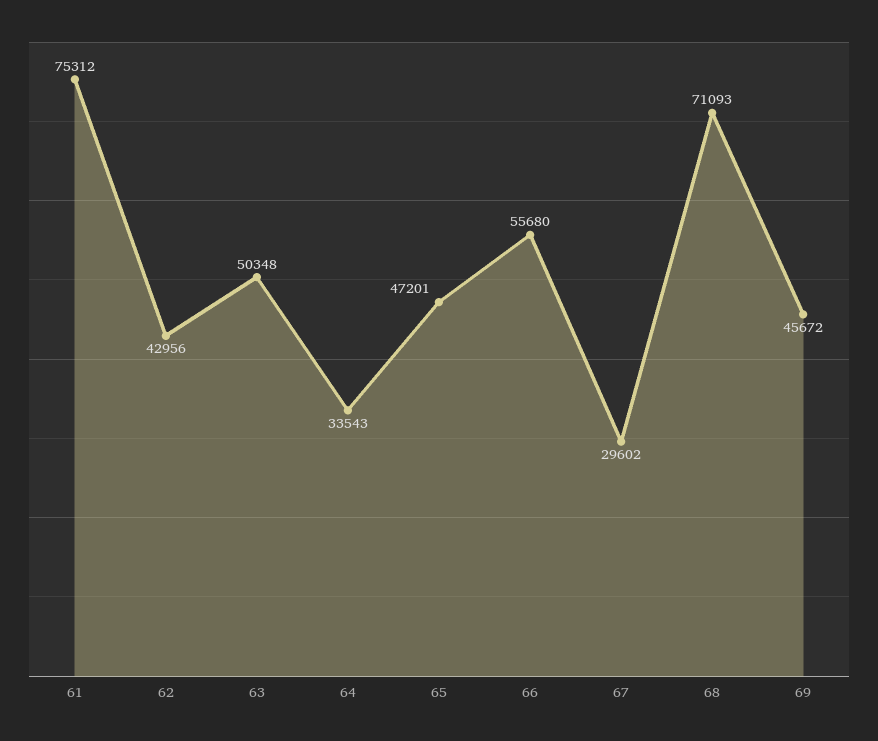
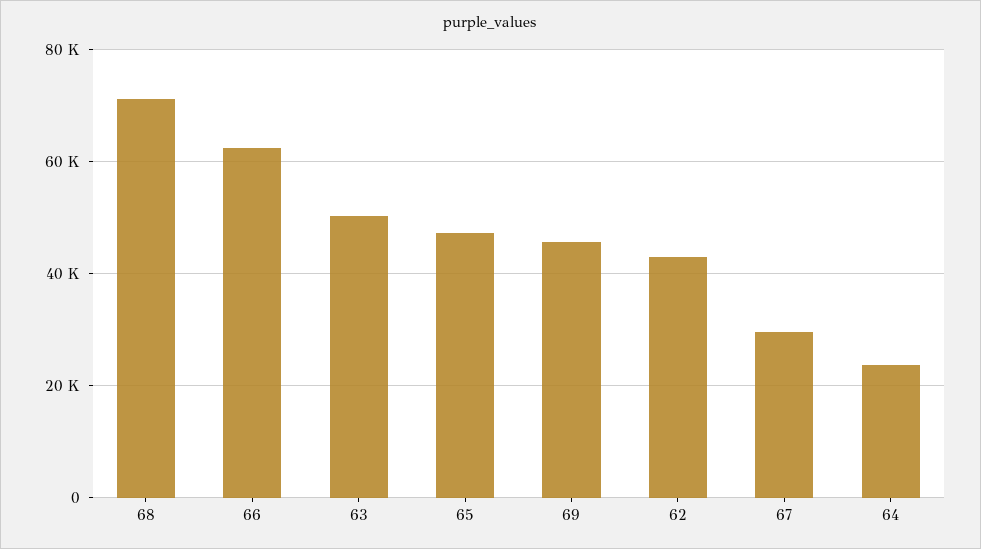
  {
-   "61": 75312,
    "62": 42956,
    "63": 50348,
-   "64": 33543,
+   "64": 24000,
    "65": 47201,
-   "66": 55680,
+   "66": 62000,
    "67": 29602,
    "68": 71093,
    "69": 45672
  }

